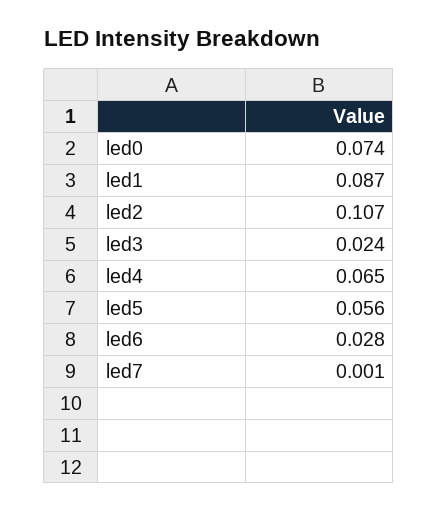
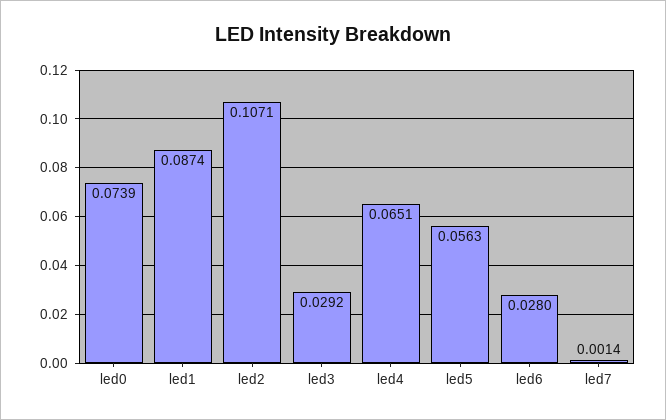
  {
    "led0": 0.0739,
    "led1": 0.0874,
    "led2": 0.1071,
-   "led3": 0.024,
+   "led3": 0.0292,
    "led4": 0.0651,
    "led5": 0.0563,
    "led6": 0.028,
    "led7": 0.0014
  }

